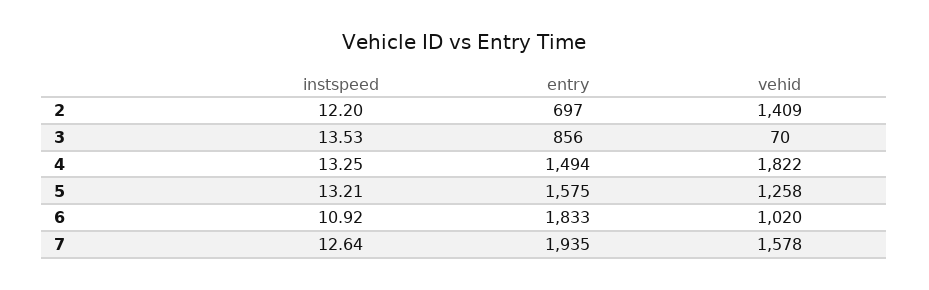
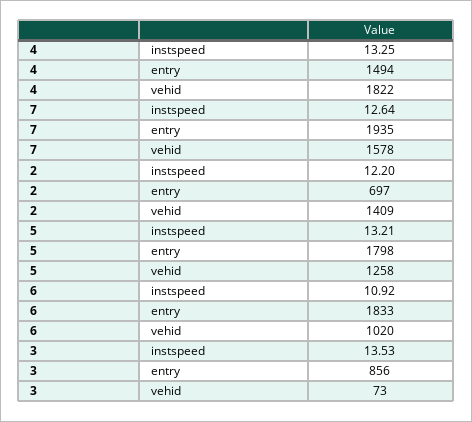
  {
    "instspeed": {
      "2": 12.2,
      "3": 13.53,
      "4": 13.25,
      "5": 13.21,
      "6": 10.92,
      "7": 12.64
    },
    "entry": {
      "2": 697,
      "3": 856,
      "4": 1494,
-     "5": 1575,
+     "5": 1798,
      "6": 1833,
      "7": 1935
    },
    "vehid": {
      "2": 1409,
-     "3": 70,
+     "3": 73,
      "4": 1822,
      "5": 1258,
      "6": 1020,
      "7": 1578
    }
  }

